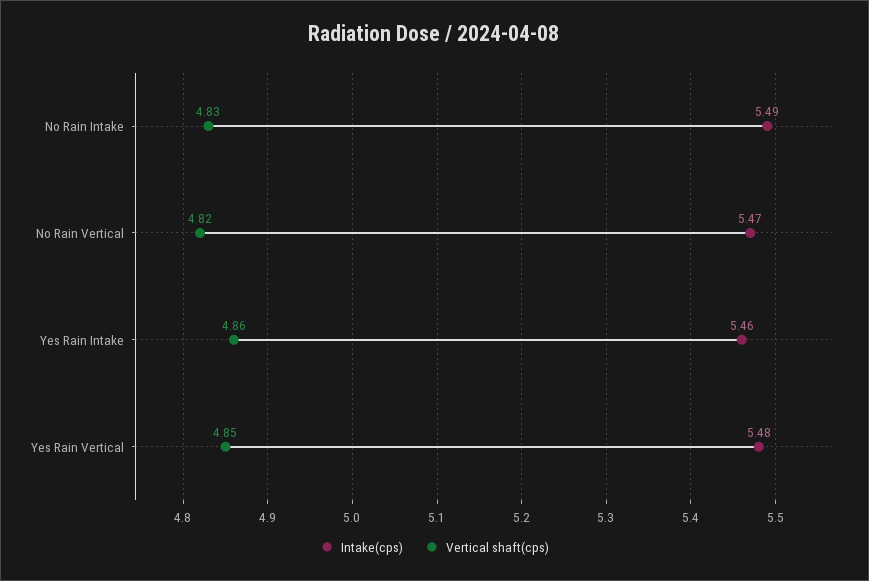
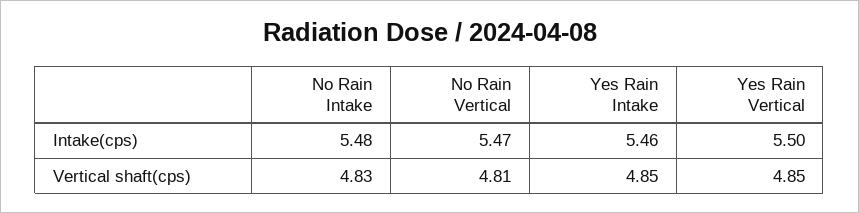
  {
    "Intake(cps)": {
-     "No Rain Intake": 5.49,
+     "No Rain Intake": 5.48,
      "No Rain Vertical": 5.47,
      "Yes Rain Intake": 5.46,
-     "Yes Rain Vertical": 5.48
+     "Yes Rain Vertical": 5.5
    },
    "Vertical shaft(cps)": {
      "No Rain Intake": 4.83,
-     "No Rain Vertical": 4.82,
+     "No Rain Vertical": 4.81,
-     "Yes Rain Intake": 4.86,
+     "Yes Rain Intake": 4.85,
      "Yes Rain Vertical": 4.85
    }
  }

